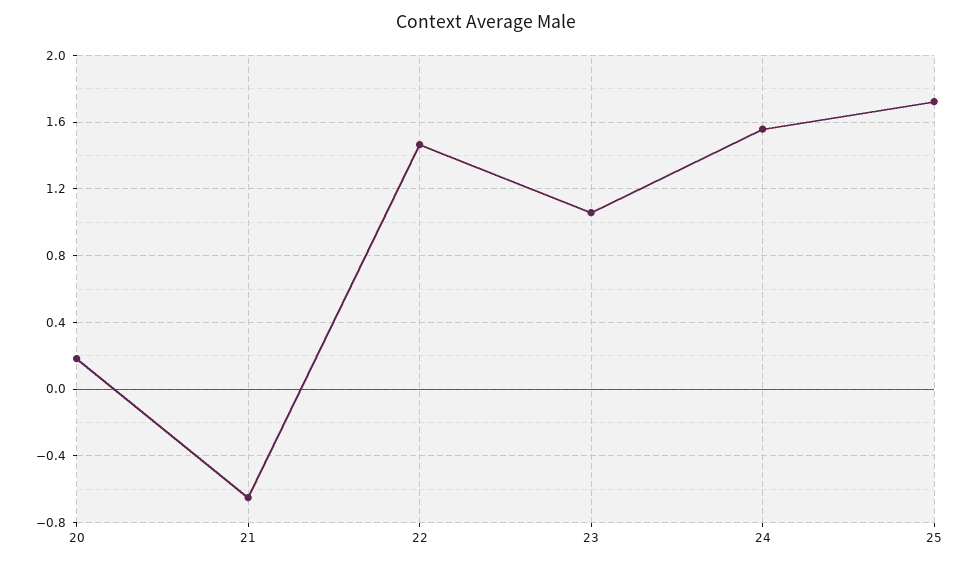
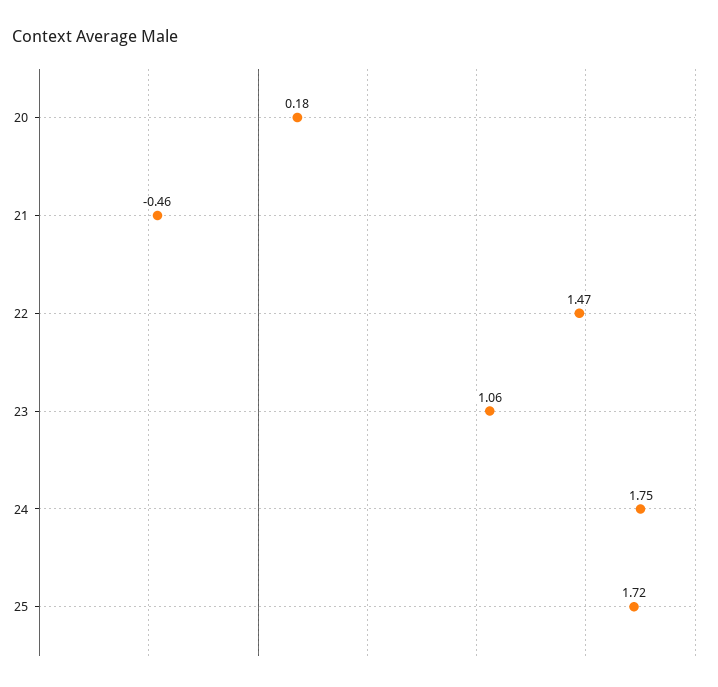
  {
    "20": 0.18,
-   "21": -0.65,
+   "21": -0.46,
    "22": 1.47,
    "23": 1.06,
-   "24": 1.55,
+   "24": 1.75,
    "25": 1.72
  }

